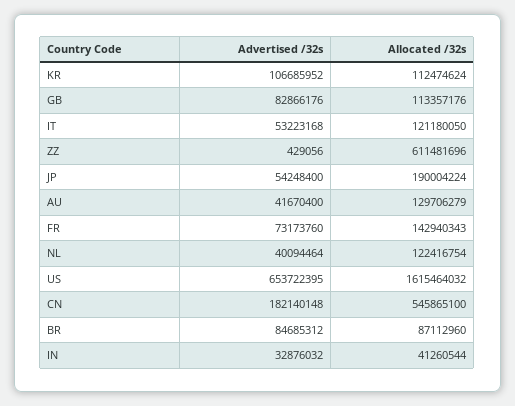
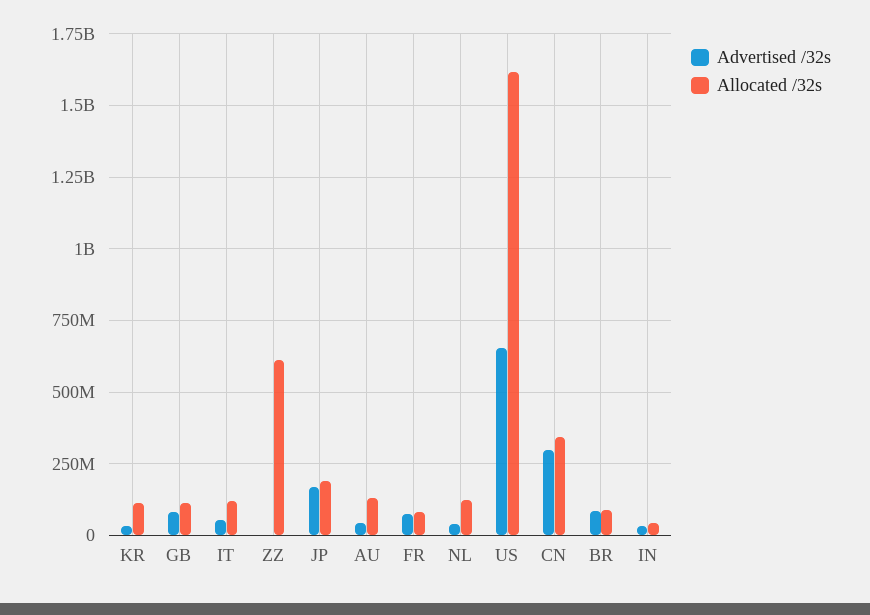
  {
    "Advertised /32s": {
-     "KR": 106685952,
+     "KR": 25000000,
      "GB": 82866176,
      "IT": 53223168,
      "ZZ": 429056,
-     "JP": 54248400,
+     "JP": 175000000,
      "AU": 41670400,
      "FR": 73173760,
      "NL": 40094464,
      "US": 653722395,
-     "CN": 182140148,
+     "CN": 300000000,
      "BR": 84685312,
      "IN": 32876032
    },
    "Allocated /32s": {
      "KR": 112474624,
      "GB": 113357176,
      "IT": 121180050,
      "ZZ": 611481696,
      "JP": 190004224,
      "AU": 129706279,
-     "FR": 142940343,
+     "FR": 75000000,
      "NL": 122416754,
      "US": 1615464032,
-     "CN": 545865100,
+     "CN": 350000000,
      "BR": 87112960,
      "IN": 41260544
    }
  }

